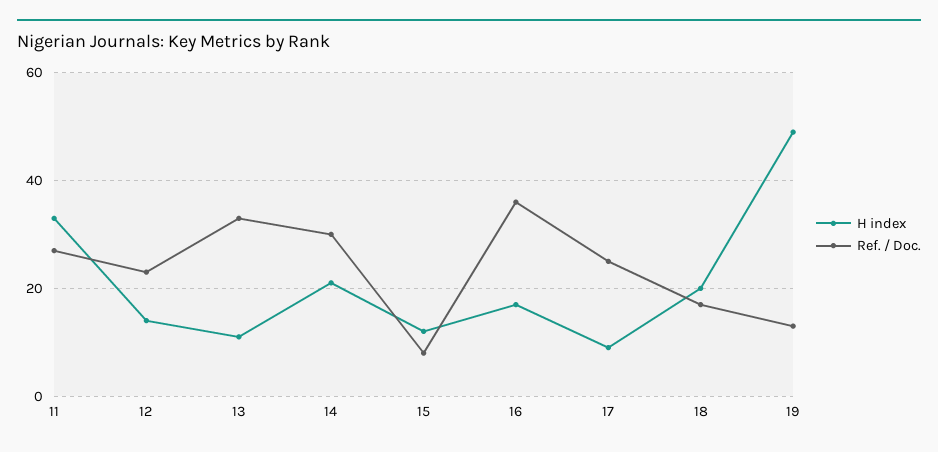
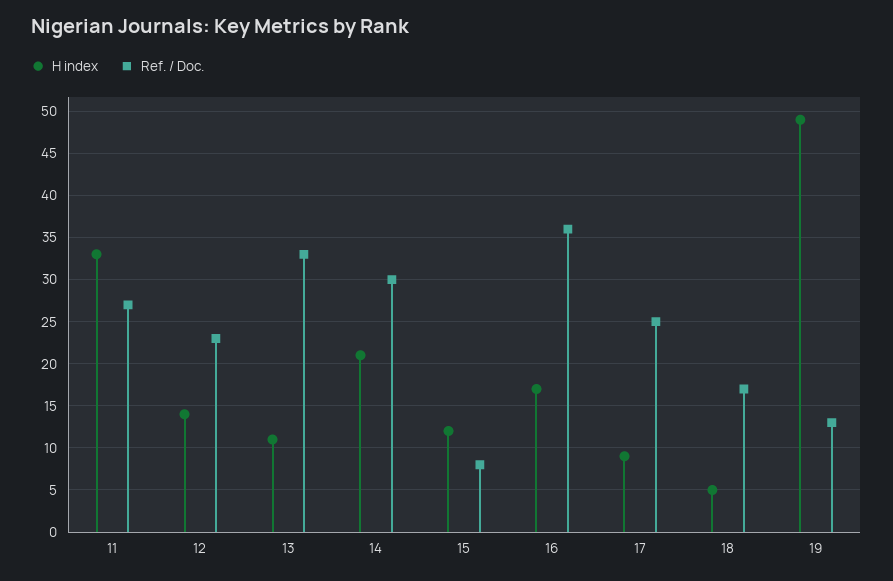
  {
    "H index": {
      "11": 33,
      "12": 14,
      "13": 11,
      "14": 21,
      "15": 12,
      "16": 17,
      "17": 9,
-     "18": 20,
+     "18": 5,
      "19": 49
    },
    "Ref. / Doc.": {
      "11": 27,
      "12": 23,
      "13": 33,
      "14": 30,
      "15": 8,
      "16": 36,
      "17": 25,
      "18": 17,
      "19": 13
    }
  }

